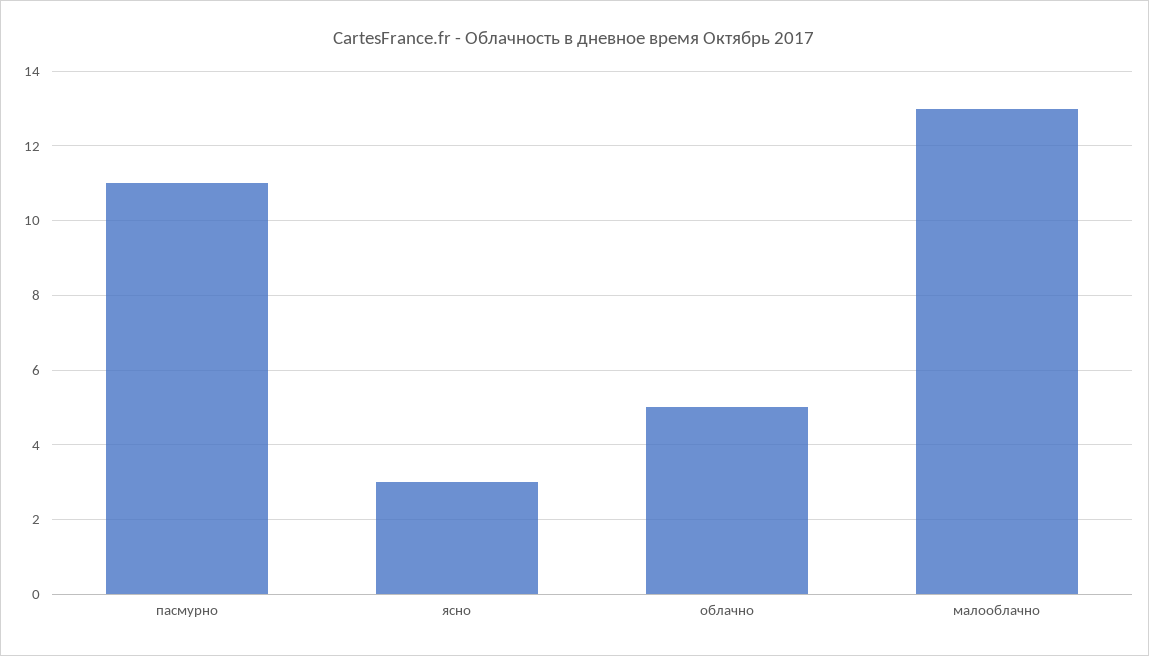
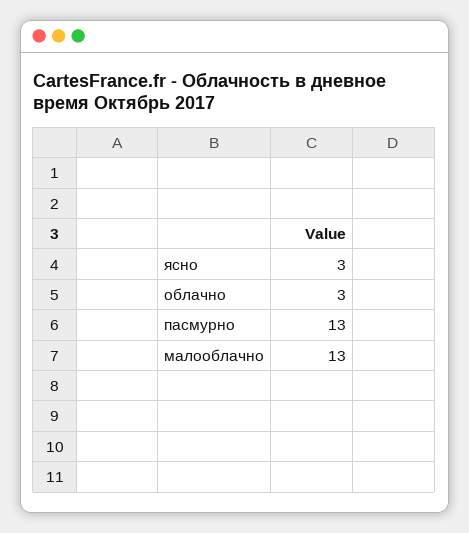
  {
-   "пасмурно": 11,
+   "пасмурно": 13,
    "ясно": 3,
-   "облачно": 5,
+   "облачно": 3,
    "малооблачно": 13
  }

